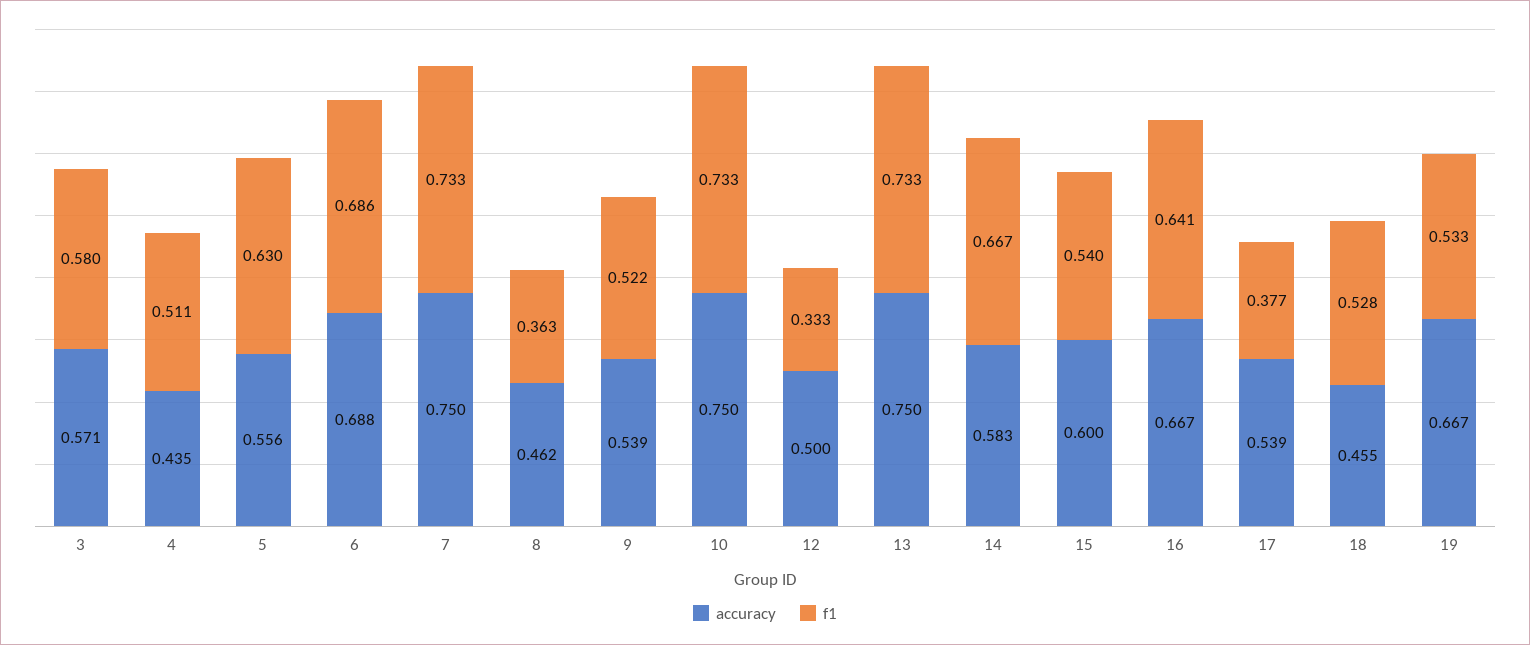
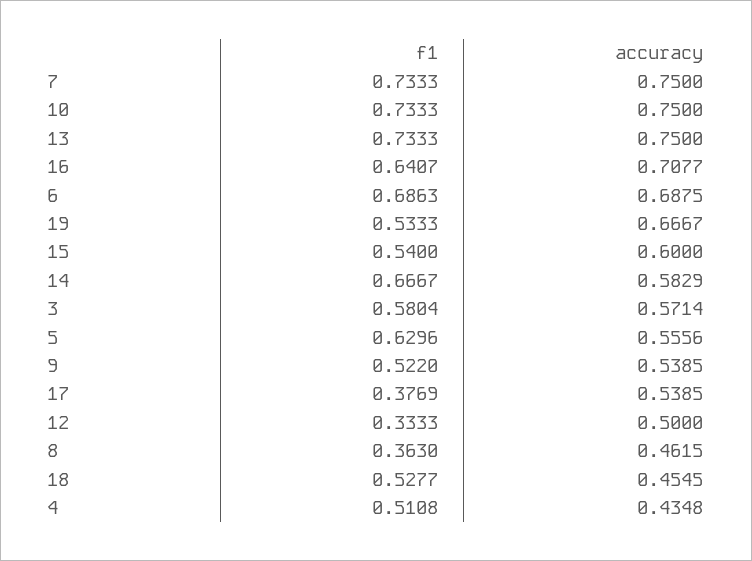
  {
    "accuracy": {
      "3": 0.5714,
      "4": 0.4348,
      "5": 0.5556,
      "6": 0.6875,
      "7": 0.75,
      "8": 0.4615,
      "9": 0.5385,
      "10": 0.75,
      "12": 0.5,
      "13": 0.75,
      "14": 0.5829,
      "15": 0.6,
-     "16": 0.667,
+     "16": 0.7077,
      "17": 0.5385,
      "18": 0.4545,
      "19": 0.6667
    },
    "f1": {
      "3": 0.5804,
      "4": 0.5108,
      "5": 0.6296,
      "6": 0.6863,
      "7": 0.7333,
      "8": 0.363,
      "9": 0.522,
      "10": 0.7333,
      "12": 0.3333,
      "13": 0.7333,
      "14": 0.6667,
      "15": 0.54,
      "16": 0.6407,
      "17": 0.3769,
      "18": 0.5277,
      "19": 0.5333
    }
  }

